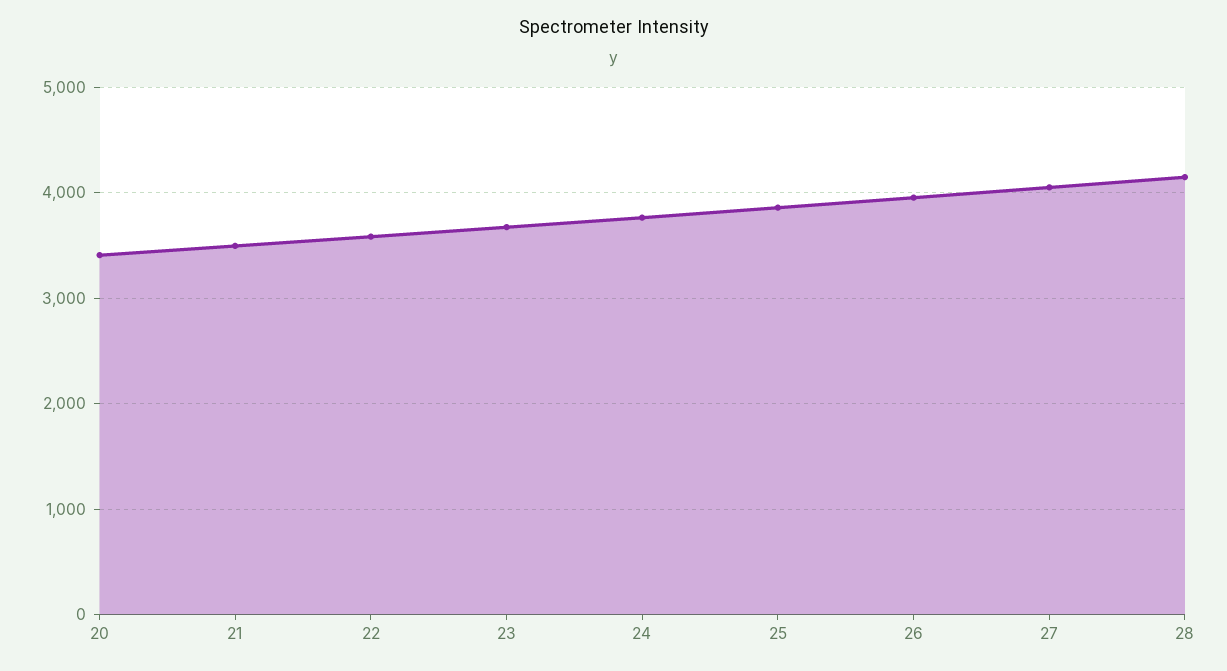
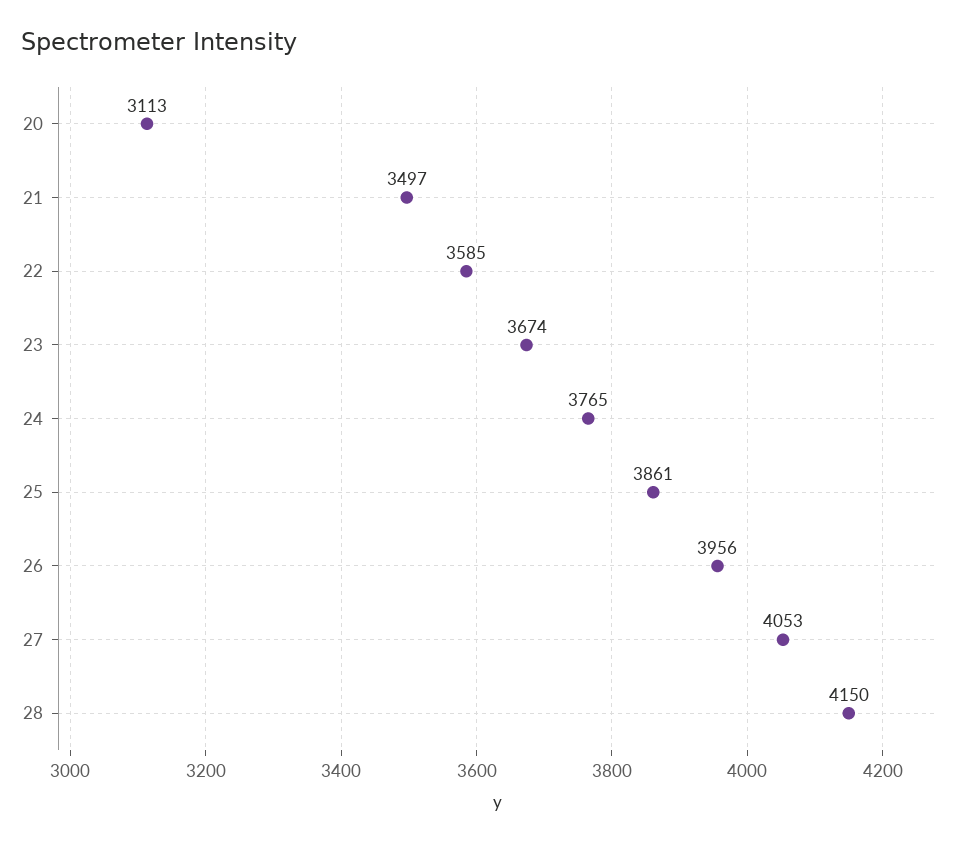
  {
-   "20": 3400,
+   "20": 3113,
    "21": 3497,
    "22": 3585,
    "23": 3674,
    "24": 3765,
    "25": 3861,
    "26": 3956,
    "27": 4053,
    "28": 4150
  }

